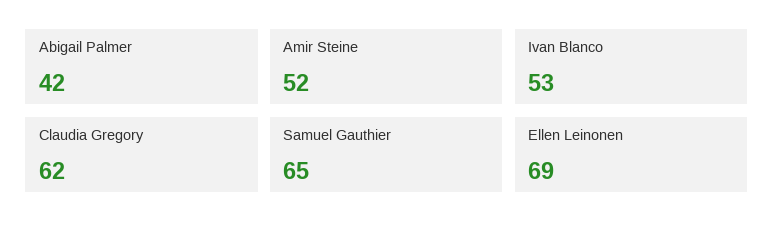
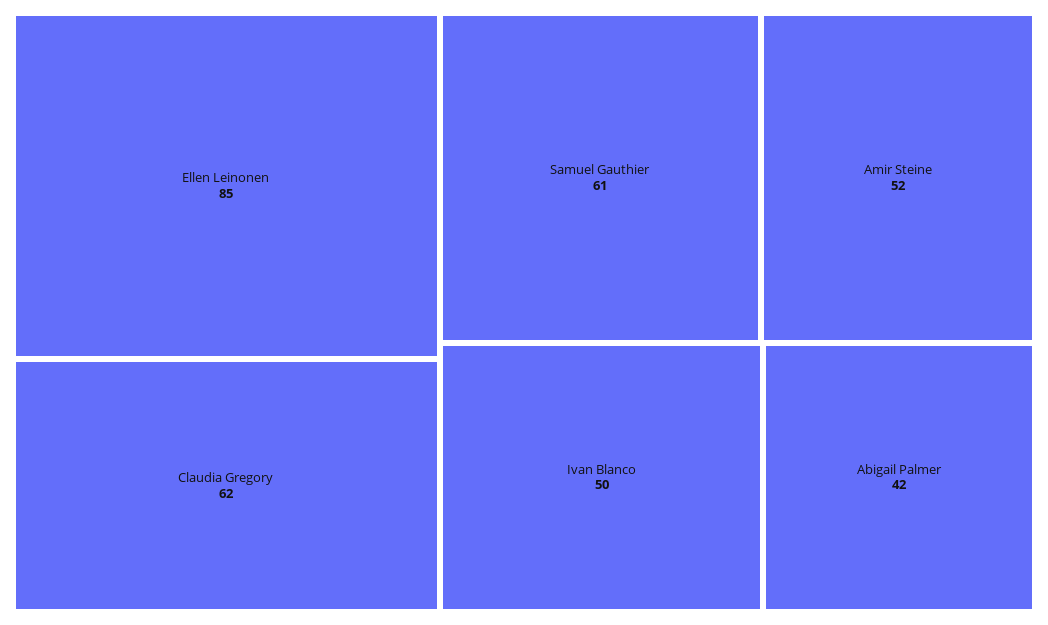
  {
    "Abigail Palmer": 42,
    "Amir Steine": 52,
-   "Ivan Blanco": 53,
+   "Ivan Blanco": 50,
    "Claudia Gregory": 62,
-   "Samuel Gauthier": 65,
+   "Samuel Gauthier": 61,
-   "Ellen Leinonen": 69
+   "Ellen Leinonen": 85
  }

